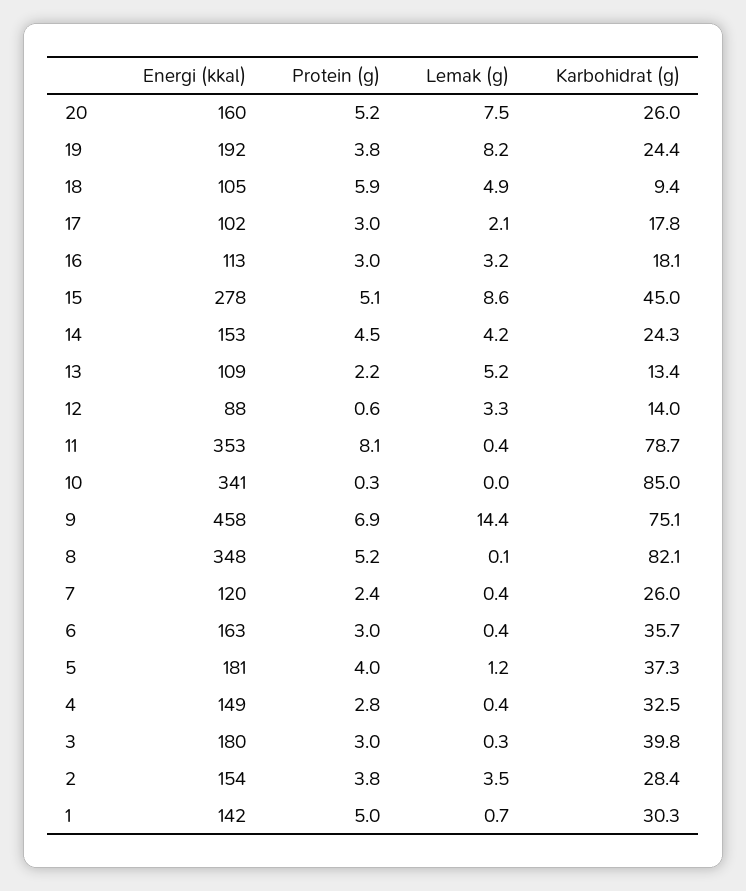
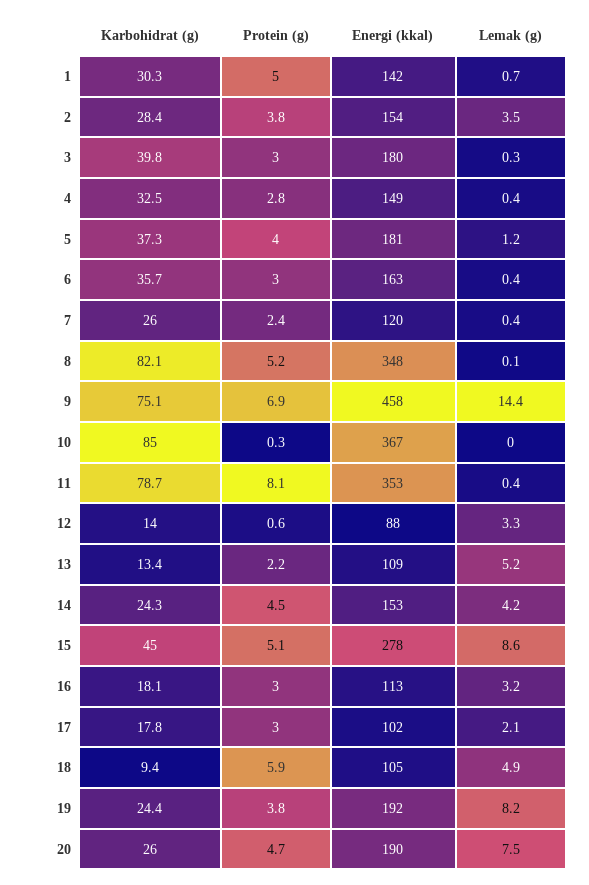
  {
    "Energi (kkal)": {
-     "20": 160,
+     "20": 190,
      "19": 192,
      "18": 105,
      "17": 102,
      "16": 113,
      "15": 278,
      "14": 153,
      "13": 109,
      "12": 88,
      "11": 353,
-     "10": 341,
+     "10": 367,
      "9": 458,
      "8": 348,
      "7": 120,
      "6": 163,
      "5": 181,
      "4": 149,
      "3": 180,
      "2": 154,
      "1": 142
    },
    "Protein (g)": {
-     "20": 5.2,
+     "20": 4.7,
      "19": 3.8,
      "18": 5.9,
      "17": 3,
      "16": 3,
      "15": 5.1,
      "14": 4.5,
      "13": 2.2,
      "12": 0.6,
      "11": 8.1,
      "10": 0.3,
      "9": 6.9,
      "8": 5.2,
      "7": 2.4,
      "6": 3,
      "5": 4,
      "4": 2.8,
      "3": 3,
      "2": 3.8,
      "1": 5
    },
    "Lemak (g)": {
      "20": 7.5,
      "19": 8.2,
      "18": 4.9,
      "17": 2.1,
      "16": 3.2,
      "15": 8.6,
      "14": 4.2,
      "13": 5.2,
      "12": 3.3,
      "11": 0.4,
      "10": 0,
      "9": 14.4,
      "8": 0.1,
      "7": 0.4,
      "6": 0.4,
      "5": 1.2,
      "4": 0.4,
      "3": 0.3,
      "2": 3.5,
      "1": 0.7
    },
    "Karbohidrat (g)": {
      "20": 26,
      "19": 24.4,
      "18": 9.4,
      "17": 17.8,
      "16": 18.1,
      "15": 45,
      "14": 24.3,
      "13": 13.4,
      "12": 14,
      "11": 78.7,
      "10": 85,
      "9": 75.1,
      "8": 82.1,
      "7": 26,
      "6": 35.7,
      "5": 37.3,
      "4": 32.5,
      "3": 39.8,
      "2": 28.4,
      "1": 30.3
    }
  }

